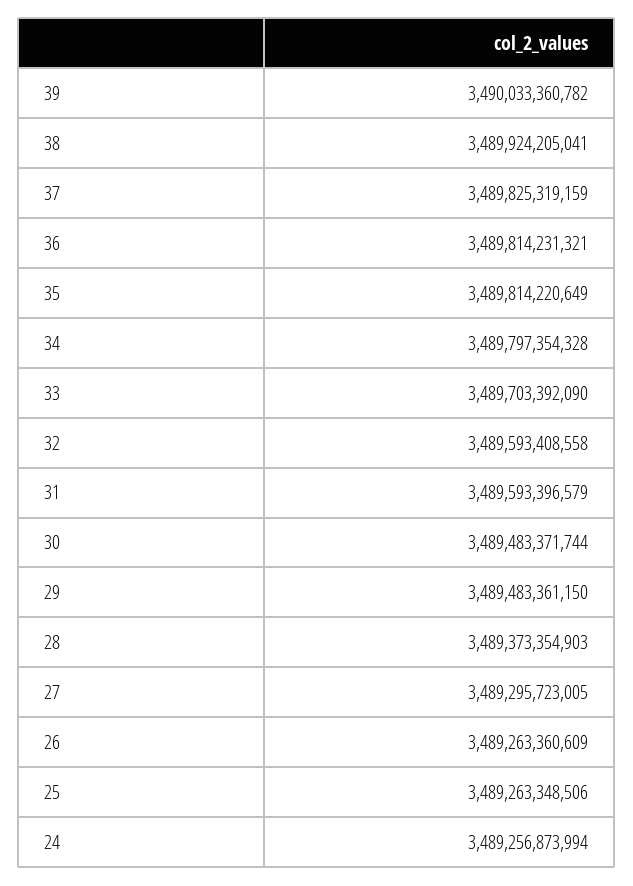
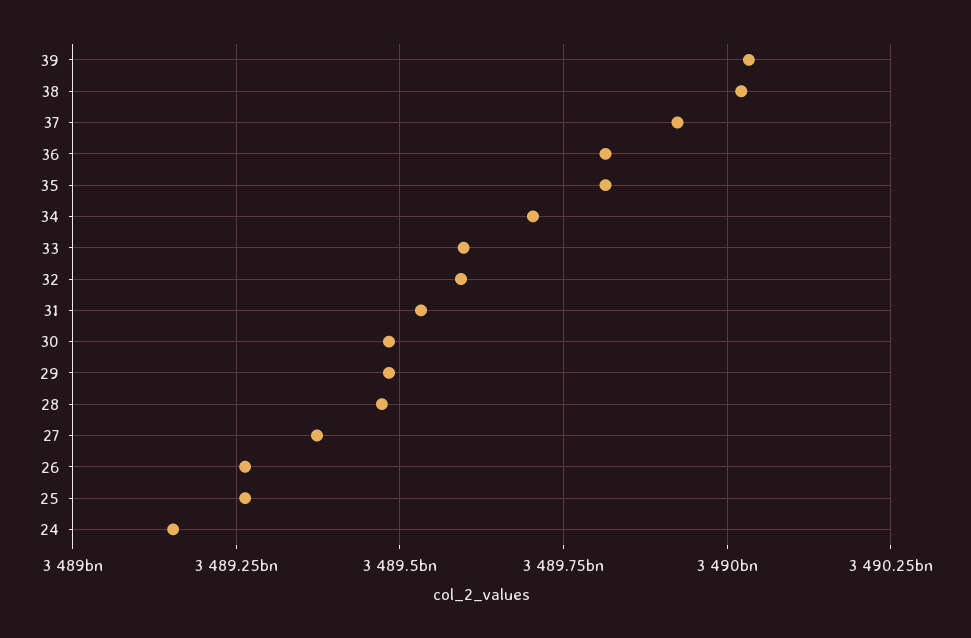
  {
    "39": 3490033360782,
-   "38": 3489924205041,
+   "38": 3490025000000,
-   "37": 3489825319159,
+   "37": 3489925000000,
    "36": 3489814231321,
    "35": 3489814220649,
-   "34": 3489797354328,
+   "34": 3489700000000,
-   "33": 3489703392090,
+   "33": 3489600000000,
    "32": 3489593408558,
-   "31": 3489593396579,
+   "31": 3489525000000,
    "30": 3489483371744,
    "29": 3489483361150,
-   "28": 3489373354903,
+   "28": 3489475000000,
-   "27": 3489295723005,
+   "27": 3489375000000,
    "26": 3489263360609,
    "25": 3489263348506,
-   "24": 3489256873994
+   "24": 3489150000000
  }

